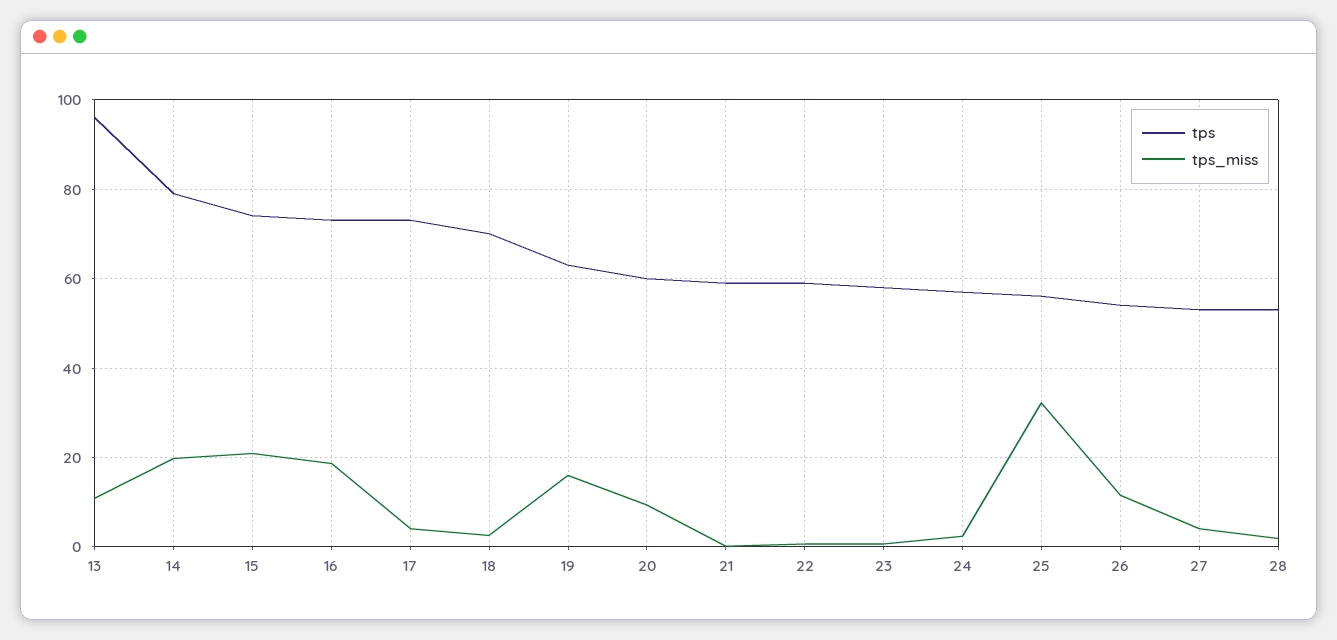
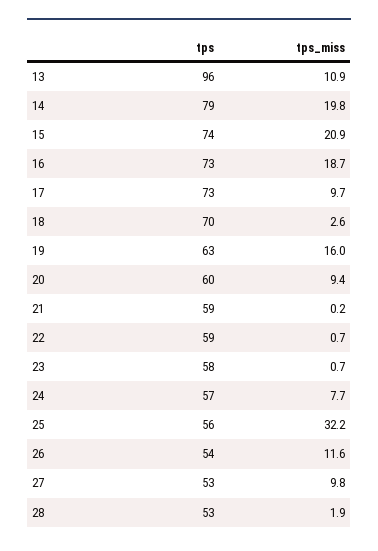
  {
    "tps": {
      "13": 96,
      "14": 79,
      "15": 74,
      "16": 73,
      "17": 73,
      "18": 70,
      "19": 63,
      "20": 60,
      "21": 59,
      "22": 59,
      "23": 58,
      "24": 57,
      "25": 56,
      "26": 54,
      "27": 53,
      "28": 53
    },
    "tps_miss": {
      "13": 10.9,
      "14": 19.8,
      "15": 20.9,
      "16": 18.7,
-     "17": 4,
+     "17": 9.7,
      "18": 2.6,
      "19": 16,
      "20": 9.4,
      "21": 0.2,
      "22": 0.7,
      "23": 0.7,
-     "24": 2,
+     "24": 7.7,
      "25": 32.2,
      "26": 11.6,
-     "27": 4,
+     "27": 9.8,
      "28": 1.9
    }
  }

